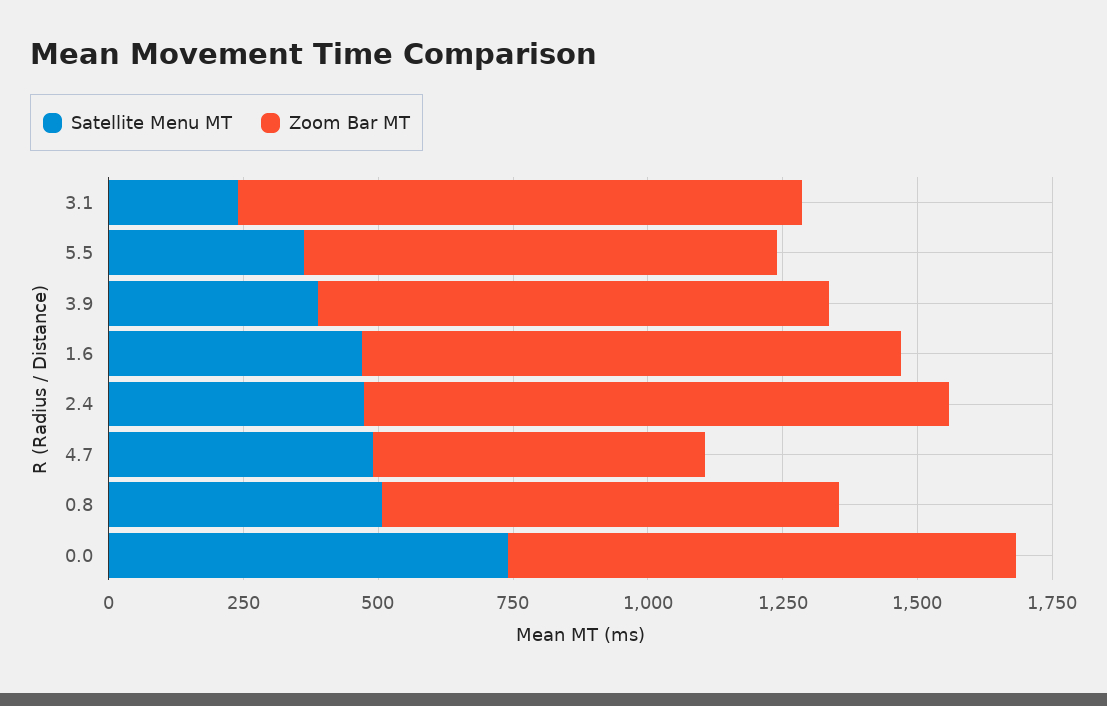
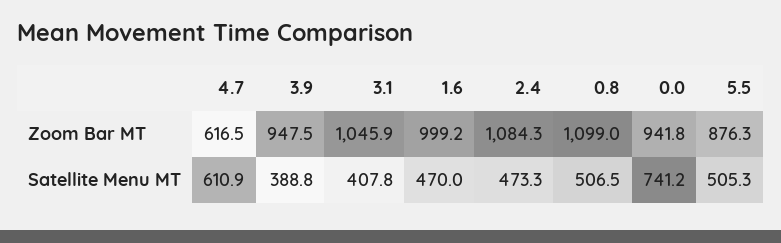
  {
    "Satellite Menu MT": {
-     "3.1": 250,
+     "3.1": 407.8,
-     "5.5": 350,
+     "5.5": 505.3,
      "3.9": 388.8,
      "1.6": 470,
      "2.4": 473.3,
-     "4.7": 500,
+     "4.7": 610.9,
      "0.8": 506.5,
      "0.0": 741.2
    },
    "Zoom Bar MT": {
      "3.1": 1045.9,
      "5.5": 876.3,
      "3.9": 947.5,
      "1.6": 999.2,
      "2.4": 1084.3,
      "4.7": 616.5,
-     "0.8": 850,
+     "0.8": 1099,
      "0.0": 941.8
    }
  }

